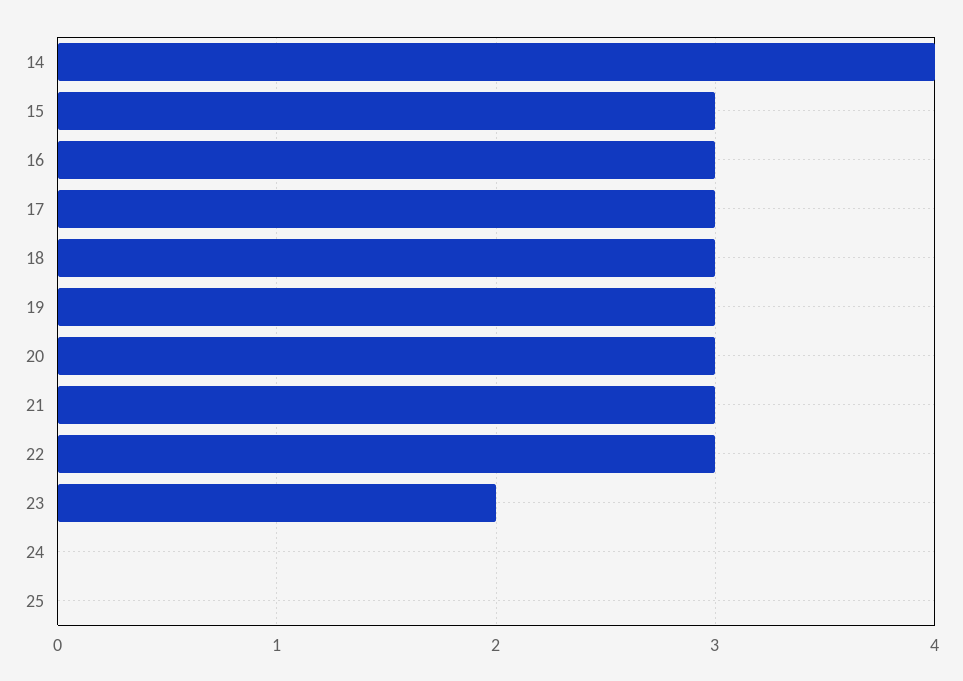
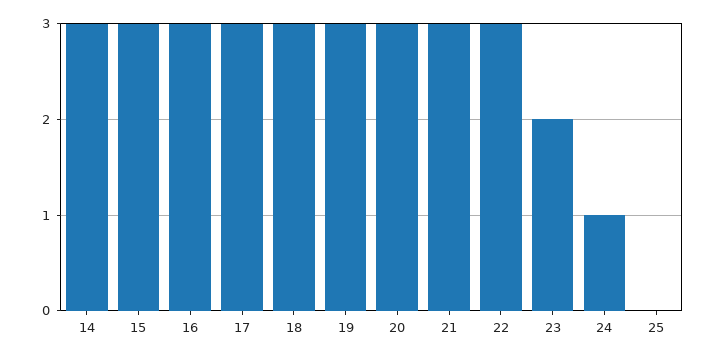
  {
-   "14": 4,
+   "14": 3,
    "15": 3,
    "16": 3,
    "17": 3,
    "18": 3,
    "19": 3,
    "20": 3,
    "21": 3,
    "22": 3,
    "23": 2,
-   "24": 0,
+   "24": 1,
    "25": 0
  }

